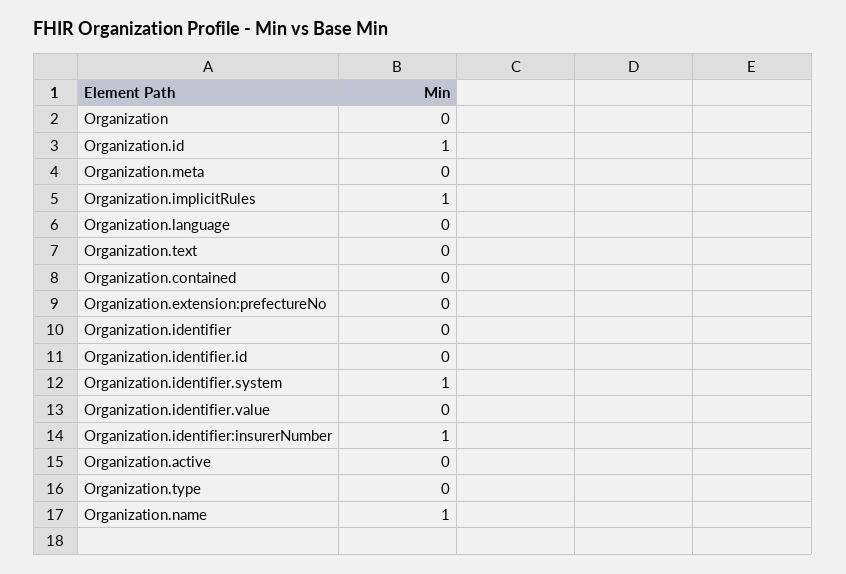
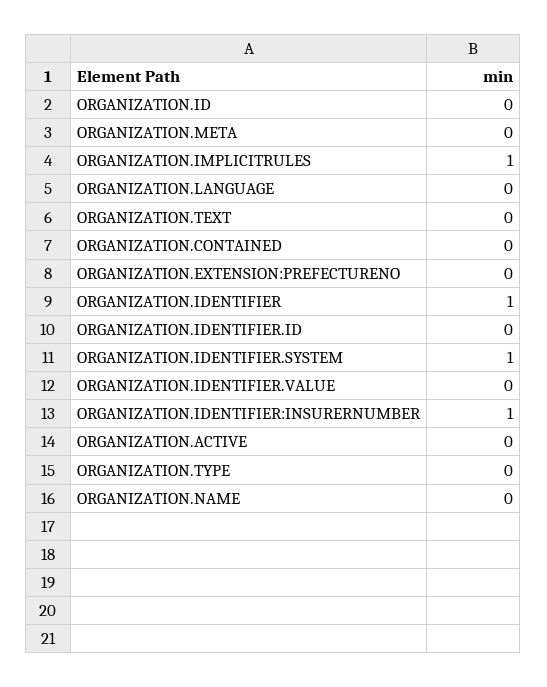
  {
-   "Organization": 0,
-   "Organization.id": 1,
+   "Organization.id": 0,
    "Organization.meta": 0,
    "Organization.implicitRules": 1,
    "Organization.language": 0,
    "Organization.text": 0,
    "Organization.contained": 0,
    "Organization.extension:prefectureNo": 0,
-   "Organization.identifier": 0,
+   "Organization.identifier": 1,
    "Organization.identifier.id": 0,
    "Organization.identifier.system": 1,
    "Organization.identifier.value": 0,
    "Organization.identifier:insurerNumber": 1,
    "Organization.active": 0,
    "Organization.type": 0,
-   "Organization.name": 1
+   "Organization.name": 0
  }

